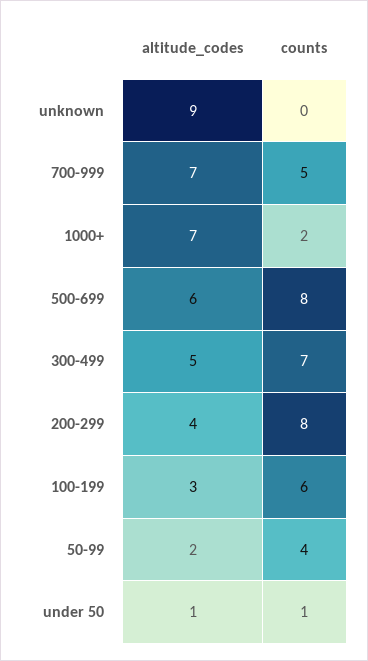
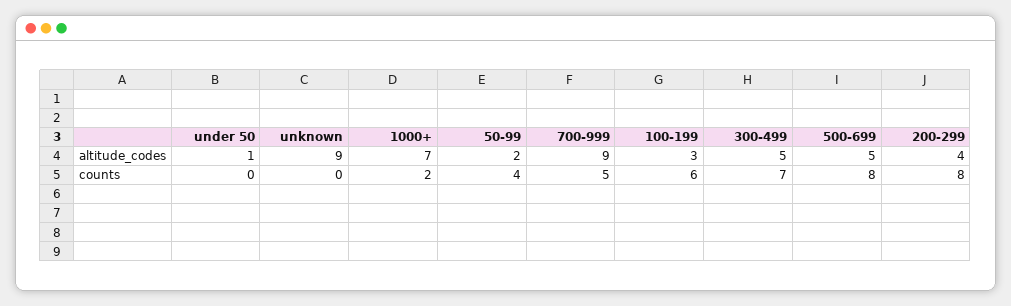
  {
    "altitude_codes": {
      "unknown": 9,
-     "700-999": 7,
+     "700-999": 9,
      "1000+": 7,
-     "500-699": 6,
+     "500-699": 5,
      "300-499": 5,
      "200-299": 4,
      "100-199": 3,
      "50-99": 2,
      "under 50": 1
    },
    "counts": {
      "unknown": 0,
      "700-999": 5,
      "1000+": 2,
      "500-699": 8,
      "300-499": 7,
      "200-299": 8,
      "100-199": 6,
      "50-99": 4,
-     "under 50": 1
+     "under 50": 0
    }
  }

